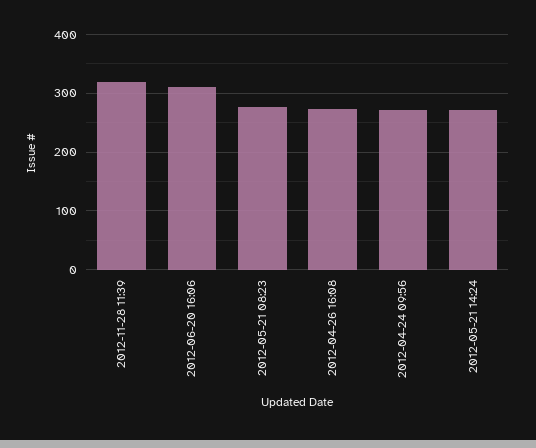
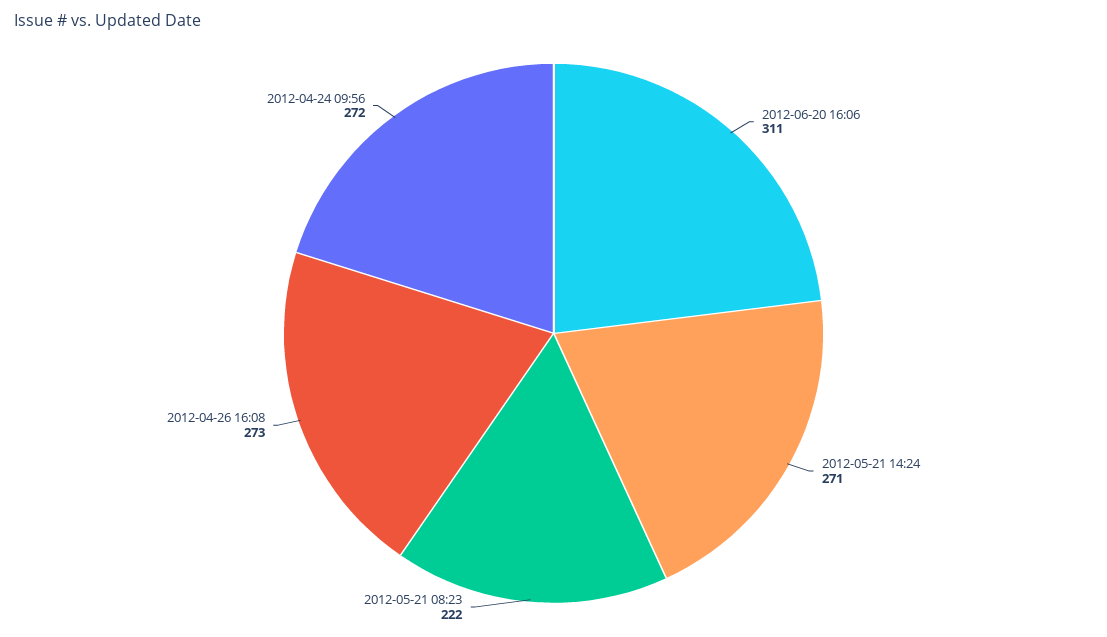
  {
-   "2012-11-28 11:39": 320,
    "2012-06-20 16:06": 311,
-   "2012-05-21 08:23": 280,
+   "2012-05-21 08:23": 222,
    "2012-04-26 16:08": 273,
    "2012-04-24 09:56": 272,
    "2012-05-21 14:24": 271
  }

